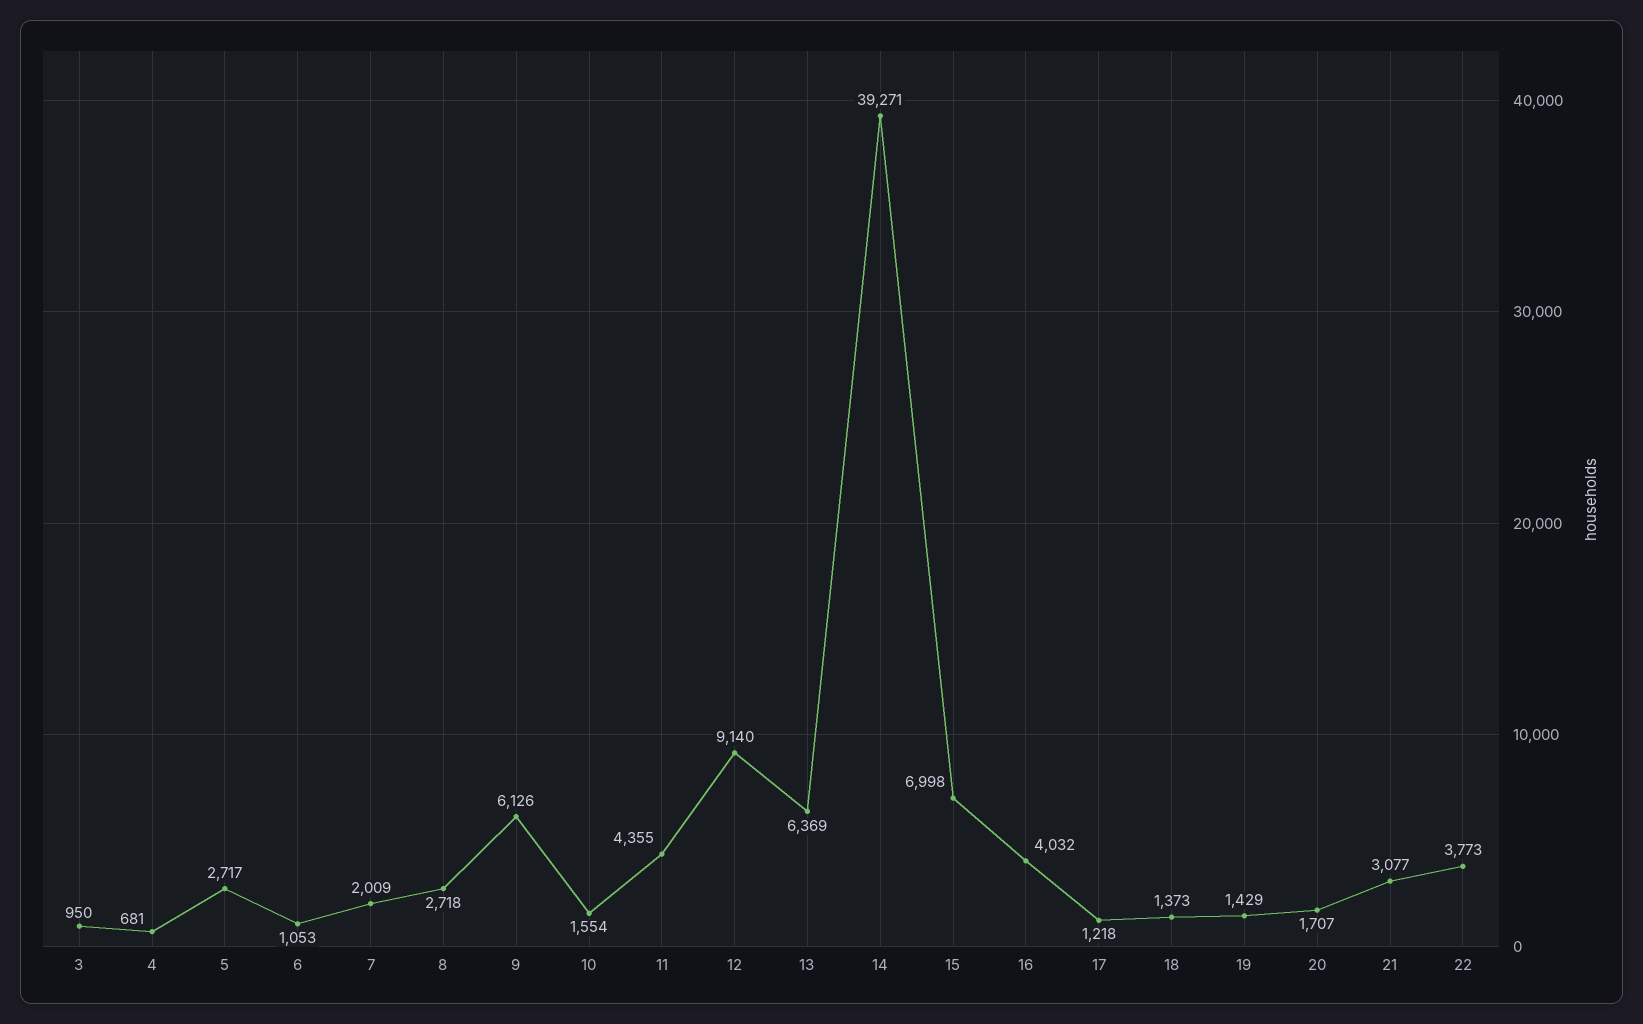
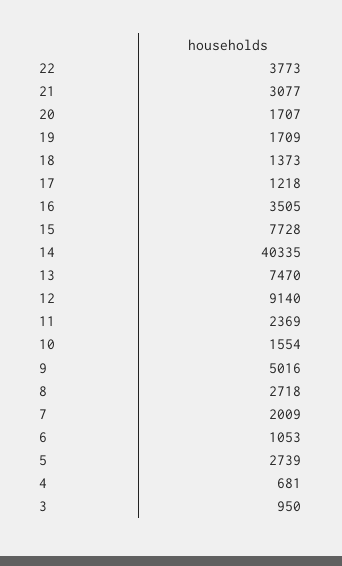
  {
    "3": 950,
    "4": 681,
-   "5": 2717,
+   "5": 2739,
    "6": 1053,
    "7": 2009,
    "8": 2718,
-   "9": 6126,
+   "9": 5016,
    "10": 1554,
-   "11": 4355,
+   "11": 2369,
    "12": 9140,
-   "13": 6369,
+   "13": 7470,
-   "14": 39271,
+   "14": 40335,
-   "15": 6998,
+   "15": 7728,
-   "16": 4032,
+   "16": 3505,
    "17": 1218,
    "18": 1373,
-   "19": 1429,
+   "19": 1709,
    "20": 1707,
    "21": 3077,
    "22": 3773
  }

